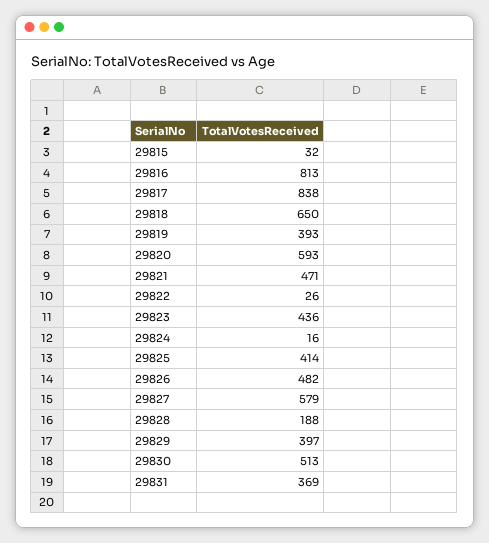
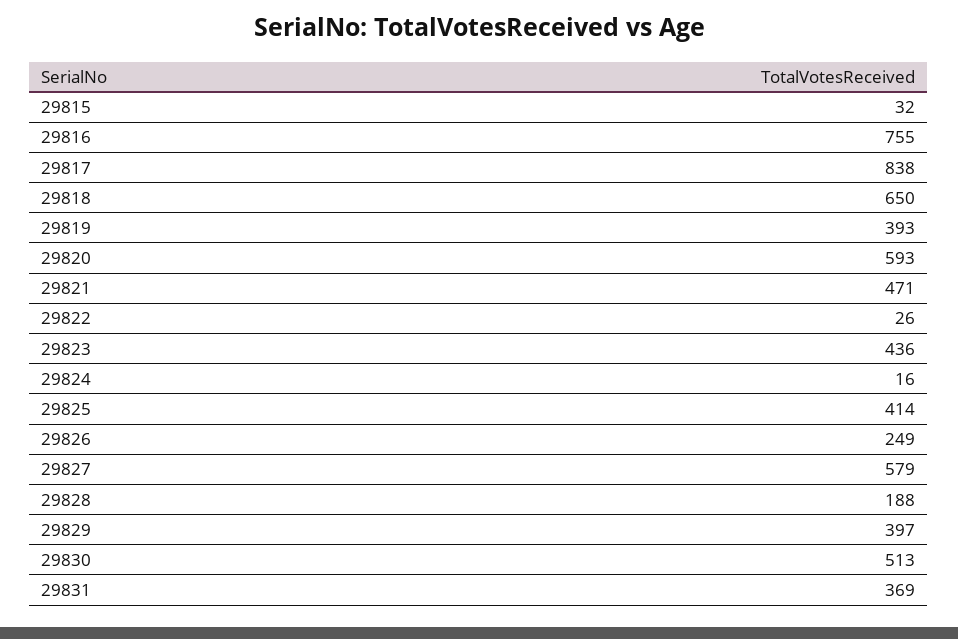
  {
    "29815": 32,
-   "29816": 813,
+   "29816": 755,
    "29817": 838,
    "29818": 650,
    "29819": 393,
    "29820": 593,
    "29821": 471,
    "29822": 26,
    "29823": 436,
    "29824": 16,
    "29825": 414,
-   "29826": 482,
+   "29826": 249,
    "29827": 579,
    "29828": 188,
    "29829": 397,
    "29830": 513,
    "29831": 369
  }

